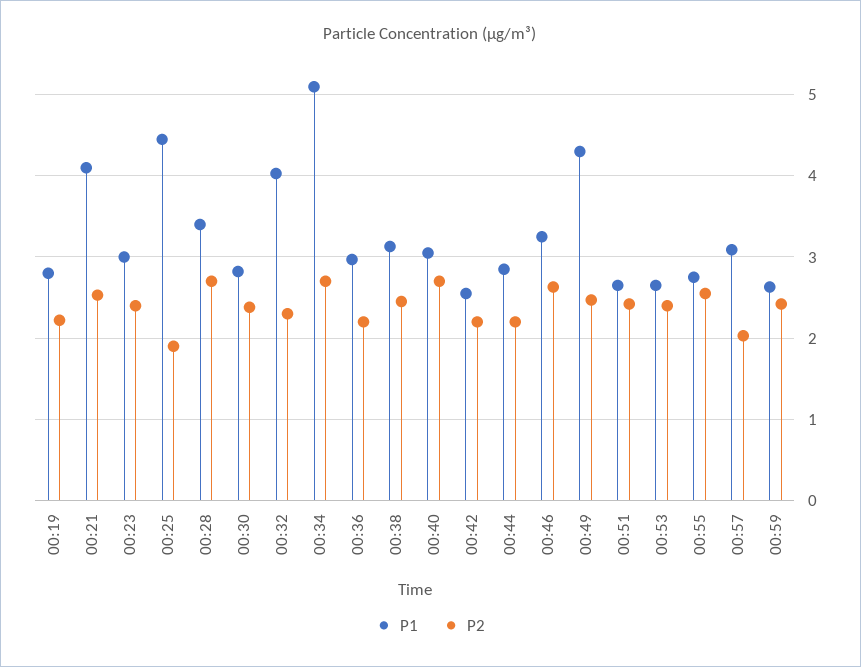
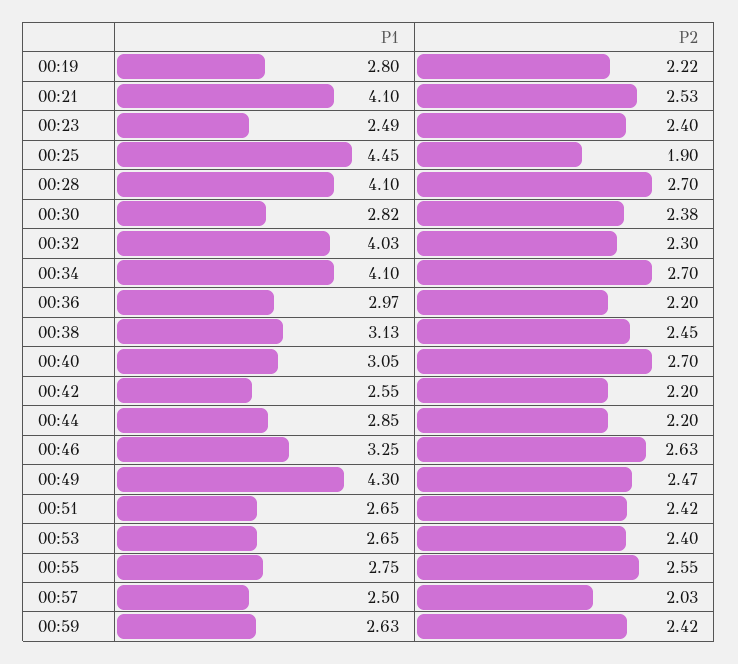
  {
    "P1": {
      "00:19": 2.8,
      "00:21": 4.1,
-     "00:23": 3,
+     "00:23": 2.49,
      "00:25": 4.45,
-     "00:28": 3.4,
+     "00:28": 4.1,
      "00:30": 2.82,
      "00:32": 4.03,
-     "00:34": 5.1,
+     "00:34": 4.1,
      "00:36": 2.97,
      "00:38": 3.13,
      "00:40": 3.05,
      "00:42": 2.55,
      "00:44": 2.85,
      "00:46": 3.25,
      "00:49": 4.3,
      "00:51": 2.65,
      "00:53": 2.65,
      "00:55": 2.75,
-     "00:57": 3.1,
+     "00:57": 2.5,
      "00:59": 2.63
    },
    "P2": {
      "00:19": 2.22,
      "00:21": 2.53,
      "00:23": 2.4,
      "00:25": 1.9,
      "00:28": 2.7,
      "00:30": 2.38,
      "00:32": 2.3,
      "00:34": 2.7,
      "00:36": 2.2,
      "00:38": 2.45,
      "00:40": 2.7,
      "00:42": 2.2,
      "00:44": 2.2,
      "00:46": 2.63,
      "00:49": 2.47,
      "00:51": 2.42,
      "00:53": 2.4,
      "00:55": 2.55,
      "00:57": 2.03,
      "00:59": 2.42
    }
  }

